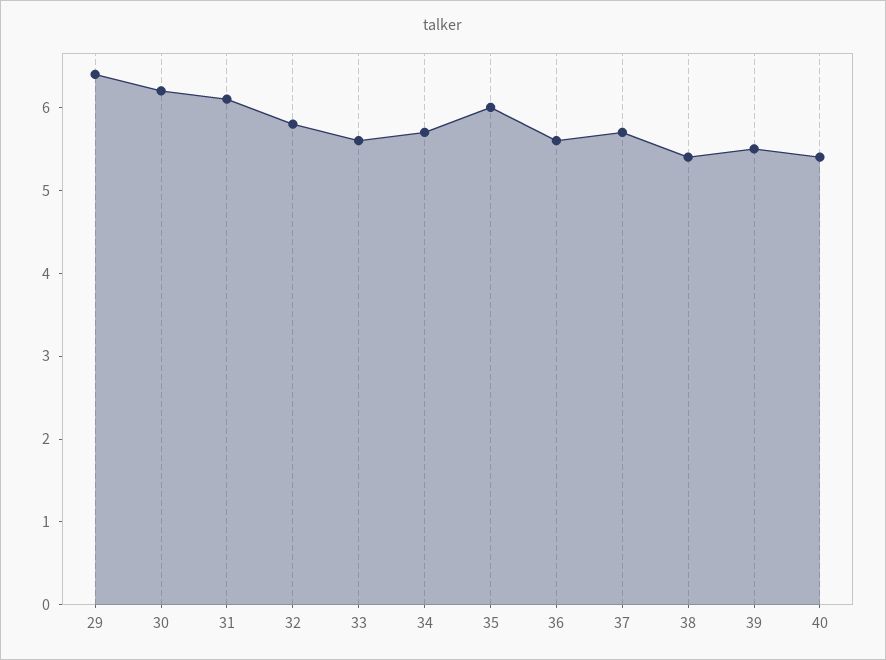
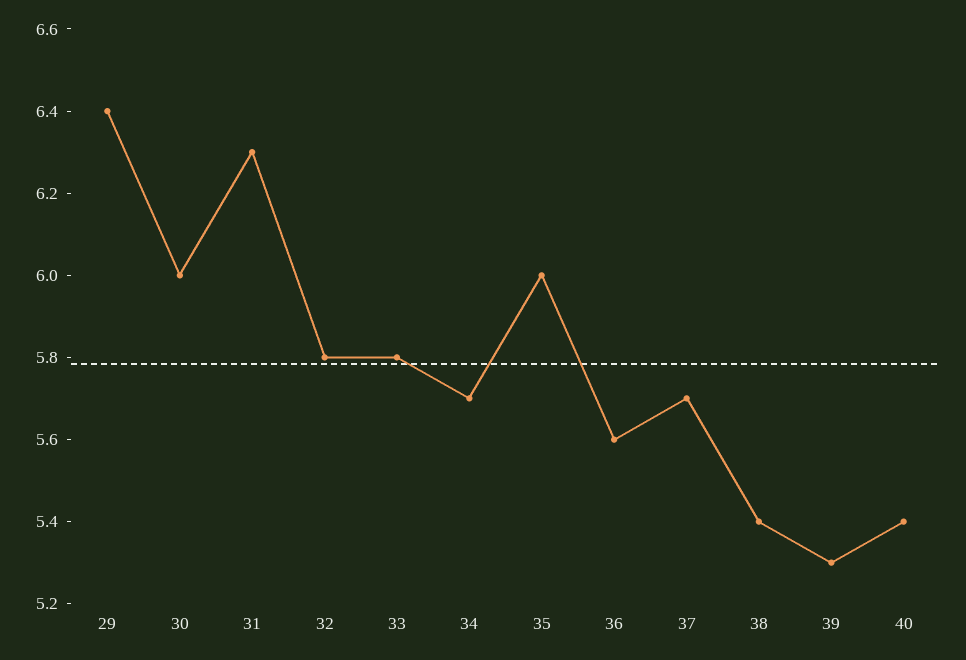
  {
    "29": 6.4,
-   "30": 6.2,
+   "30": 6,
-   "31": 6.1,
+   "31": 6.3,
    "32": 5.8,
-   "33": 5.6,
+   "33": 5.8,
    "34": 5.7,
    "35": 6,
    "36": 5.6,
    "37": 5.7,
    "38": 5.4,
-   "39": 5.5,
+   "39": 5.3,
    "40": 5.4
  }

